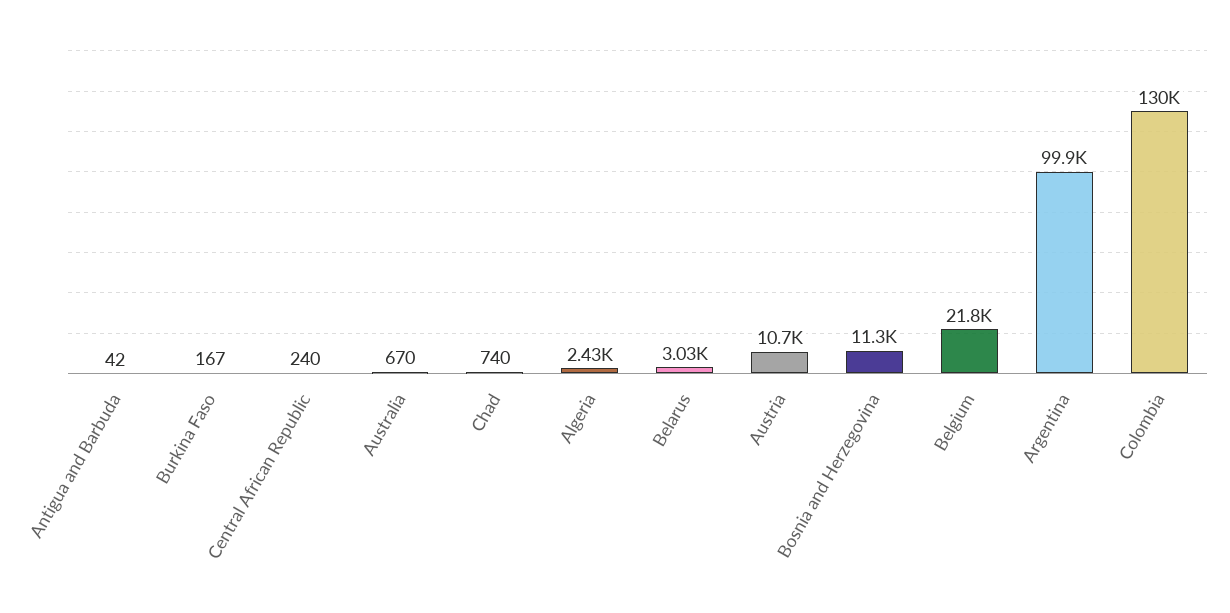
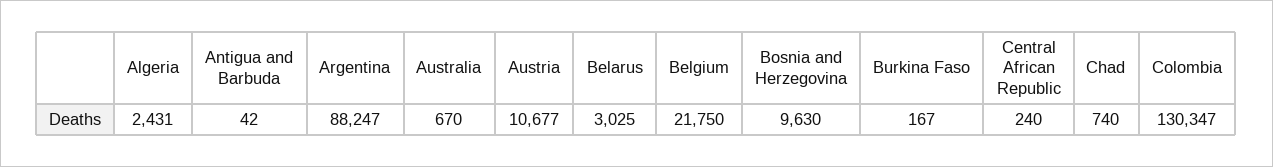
  {
    "Antigua and Barbuda": 42,
    "Burkina Faso": 167,
    "Central African Republic": 240,
    "Australia": 670,
    "Chad": 740,
    "Algeria": 2431,
    "Belarus": 3025,
    "Austria": 10677,
-   "Bosnia and Herzegovina": 11300,
+   "Bosnia and Herzegovina": 9630,
    "Belgium": 21750,
-   "Argentina": 99900,
+   "Argentina": 88247,
    "Colombia": 130347
  }

